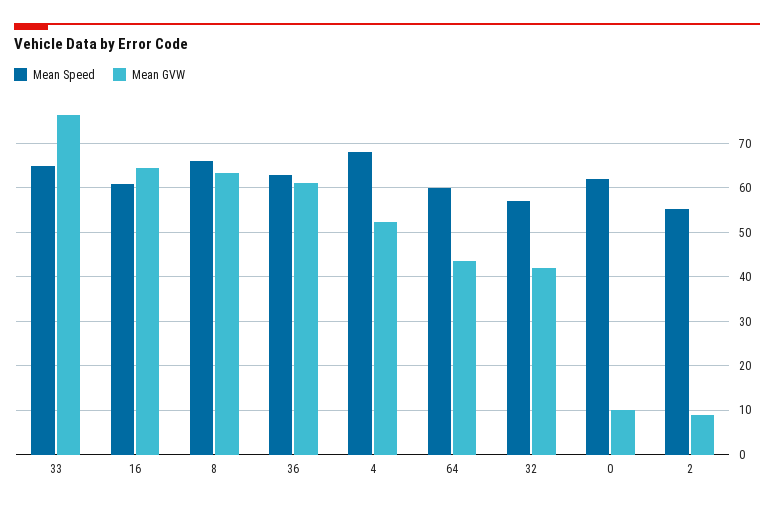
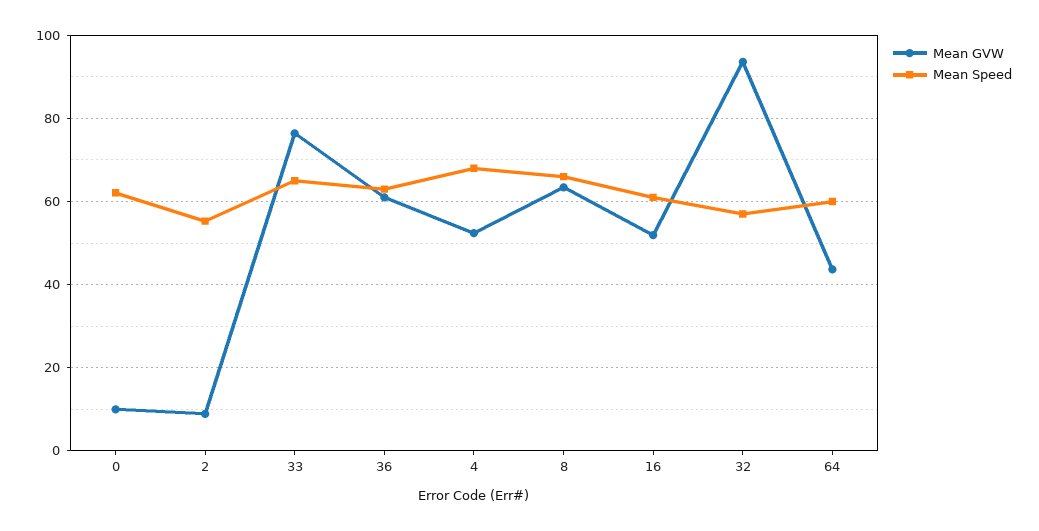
  {
    "Mean Speed": {
      "33": 66,
      "16": 62,
      "8": 66,
      "36": 64,
      "4": 68,
      "64": 60,
      "32": 58,
      "0": 62,
      "2": 56
    },
    "Mean GVW": {
      "33": 76,
-     "16": 64,
+     "16": 52,
      "8": 64,
      "36": 62,
      "4": 52,
      "64": 44,
-     "32": 42,
+     "32": 94,
      "0": 10,
      "2": 8
    }
  }

